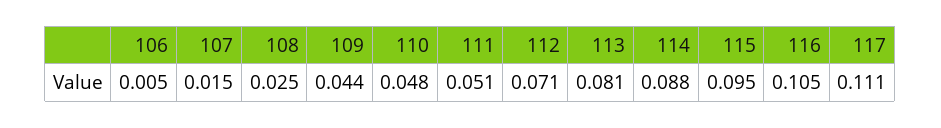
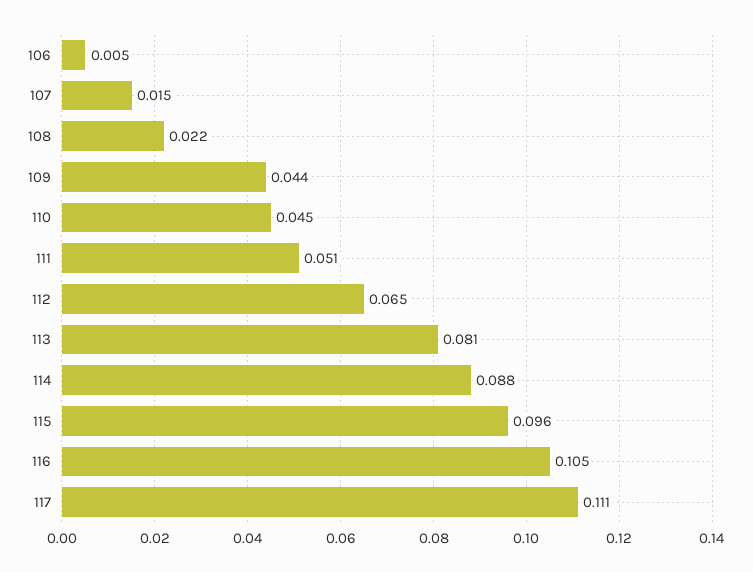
  {
    "106": 0.005,
    "107": 0.015,
-   "108": 0.025,
+   "108": 0.022,
    "109": 0.044,
-   "110": 0.048,
+   "110": 0.045,
    "111": 0.051,
-   "112": 0.071,
+   "112": 0.065,
    "113": 0.081,
    "114": 0.088,
-   "115": 0.095,
+   "115": 0.096,
    "116": 0.105,
    "117": 0.111
  }

